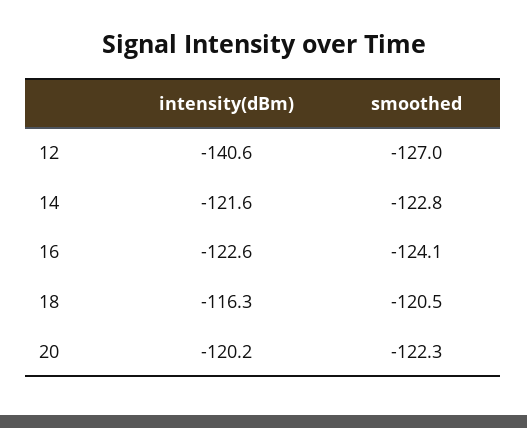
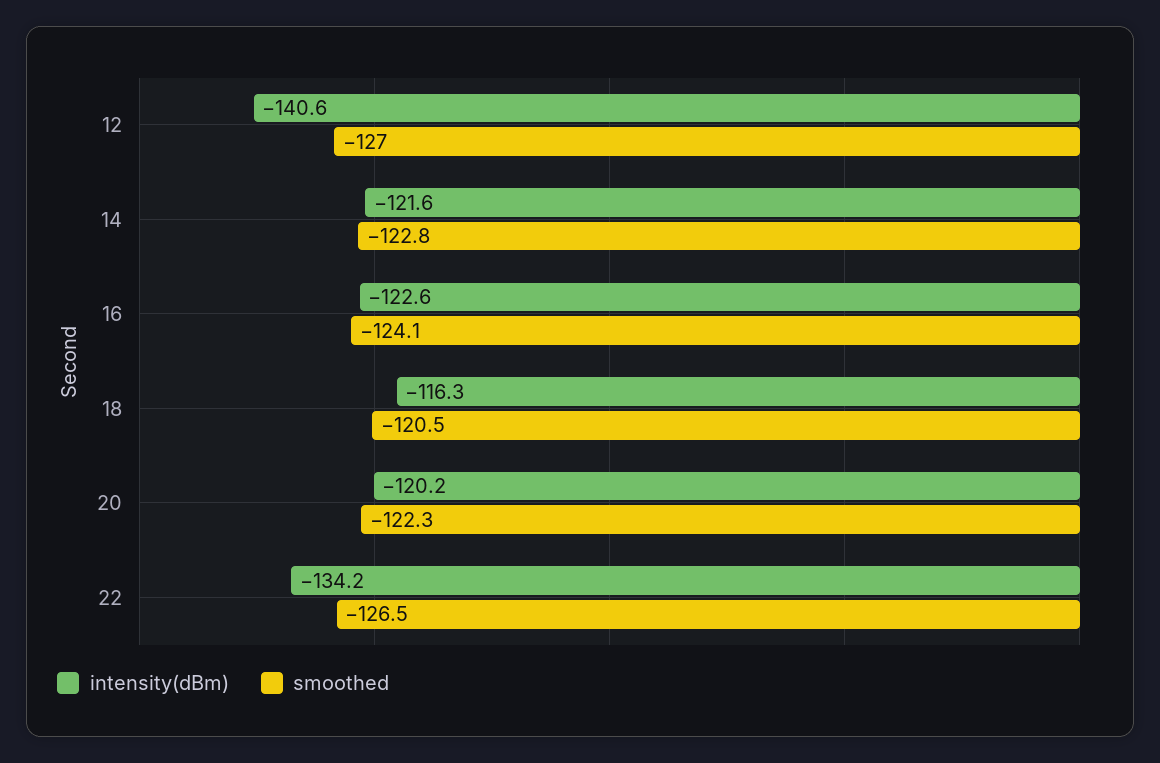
  {
    "intensity(dBm)": {
      "12": -140.6,
      "14": -121.6,
      "16": -122.6,
      "18": -116.3,
-     "20": -120.2
+     "20": -120.2,
+     "22": -134.2
    },
    "smoothed": {
      "12": -127,
      "14": -122.8,
      "16": -124.1,
      "18": -120.5,
-     "20": -122.3
+     "20": -122.3,
+     "22": -126.5
    }
  }

